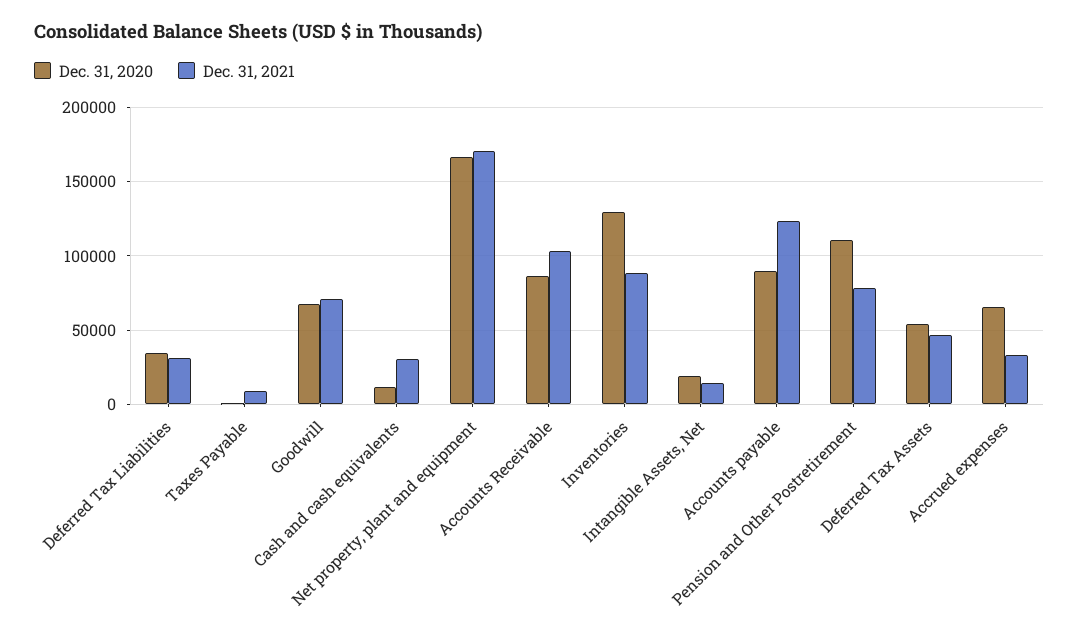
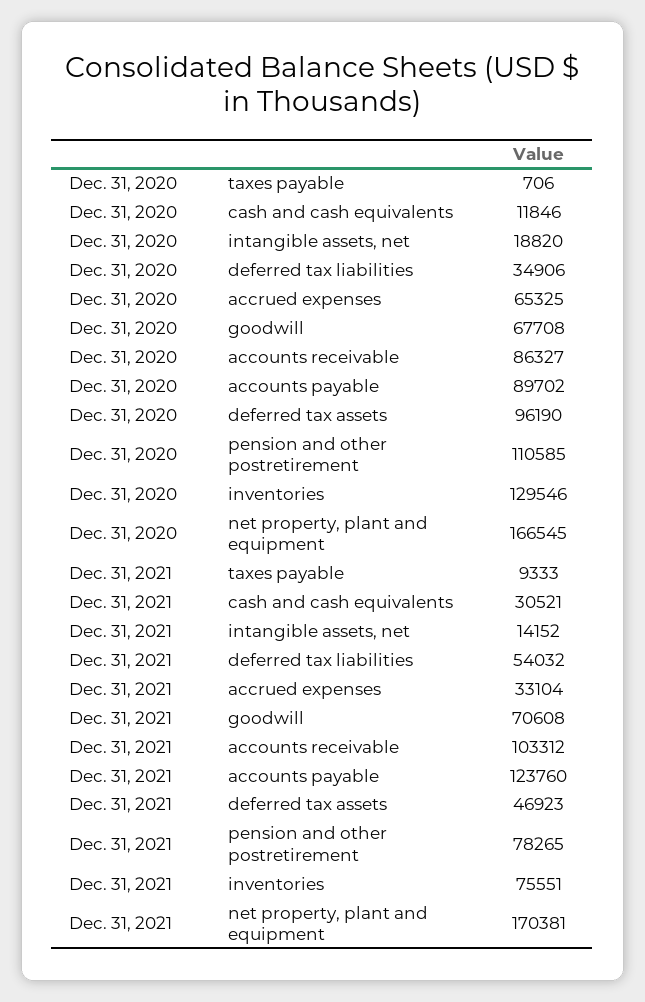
  {
    "Dec. 31, 2020": {
      "Deferred Tax Liabilities": 34906,
      "Taxes Payable": 706,
      "Goodwill": 67708,
      "Cash and cash equivalents": 11846,
      "Net property, plant and equipment": 166545,
      "Accounts Receivable": 86327,
      "Inventories": 129546,
      "Intangible Assets, Net": 18820,
      "Accounts payable": 89702,
      "Pension and Other Postretirement": 110585,
-     "Deferred Tax Assets": 55000,
+     "Deferred Tax Assets": 96190,
      "Accrued expenses": 65325
    },
    "Dec. 31, 2021": {
-     "Deferred Tax Liabilities": 30000,
+     "Deferred Tax Liabilities": 54032,
      "Taxes Payable": 9333,
      "Goodwill": 70608,
      "Cash and cash equivalents": 30521,
      "Net property, plant and equipment": 170381,
      "Accounts Receivable": 103312,
-     "Inventories": 90000,
+     "Inventories": 75551,
      "Intangible Assets, Net": 14152,
      "Accounts payable": 123760,
      "Pension and Other Postretirement": 78265,
      "Deferred Tax Assets": 46923,
      "Accrued expenses": 33104
    }
  }

